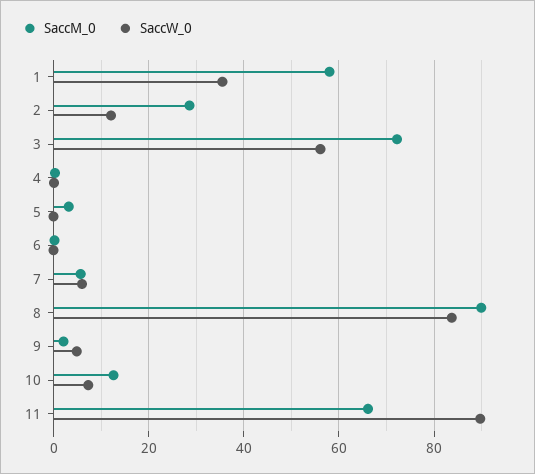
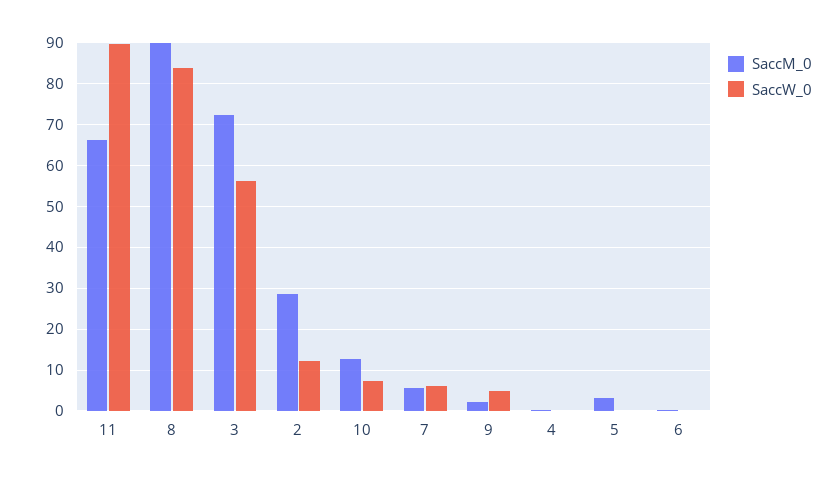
  {
    "SaccM_0": {
-     "1": 58,
      "2": 28,
      "3": 72,
      "4": 0,
      "5": 4,
      "6": 0,
      "7": 6,
      "8": 90,
      "9": 2,
      "10": 12,
      "11": 66
    },
    "SaccW_0": {
-     "1": 36,
      "2": 12,
      "3": 56,
      "4": 0,
      "5": 0,
      "6": 0,
      "7": 6,
      "8": 84,
      "9": 4,
      "10": 8,
      "11": 90
    }
  }

